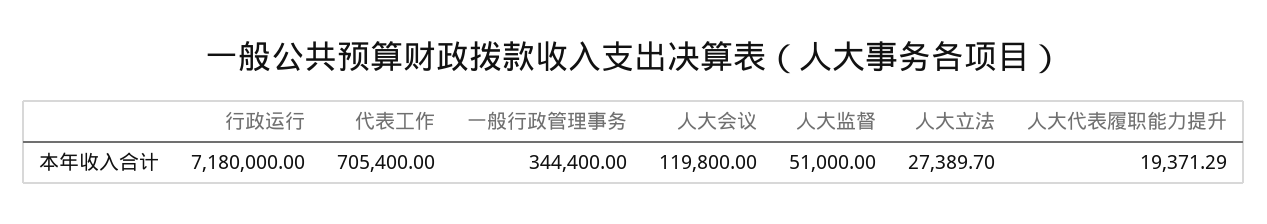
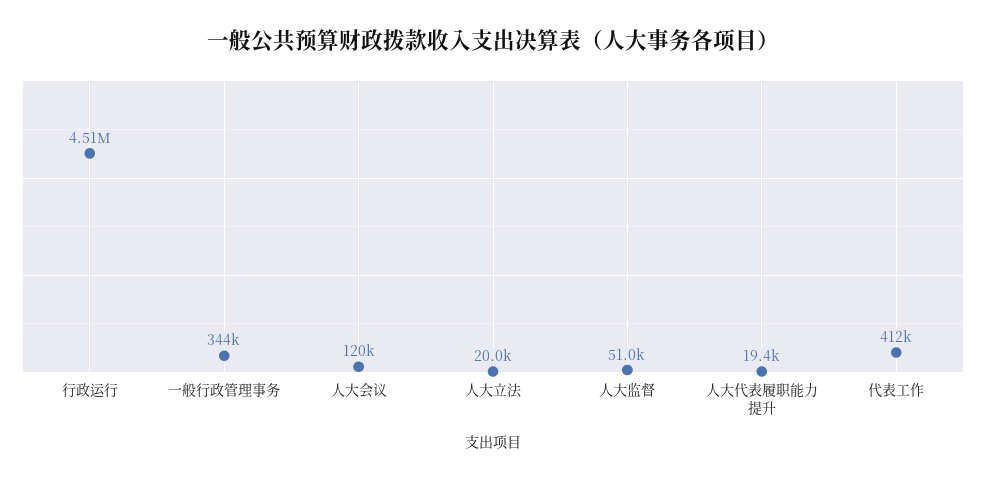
  {
-   "行政运行": 7180000,
+   "行政运行": 4510000,
-   "代表工作": 705400,
+   "代表工作": 412000,
    "一般行政管理事务": 344400,
    "人大会议": 119800,
    "人大监督": 51000,
-   "人大立法": 27389.7,
+   "人大立法": 20000,
    "人大代表履职能力提升": 19371.29
  }

